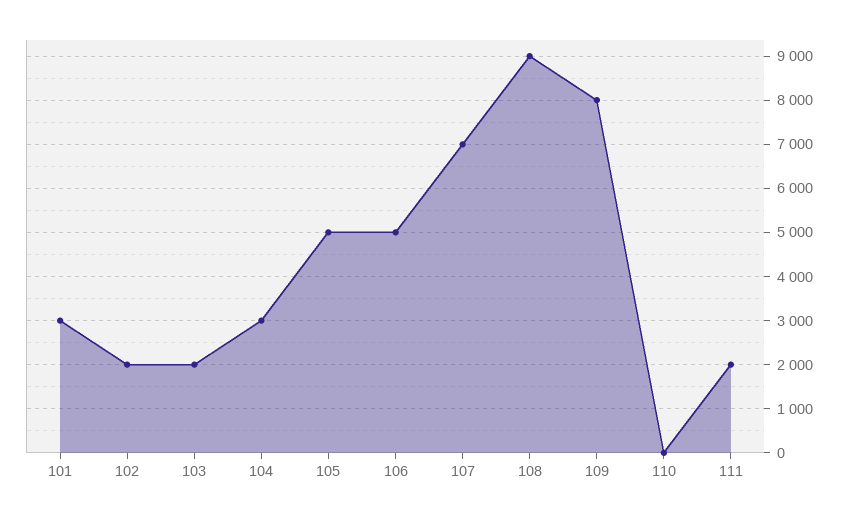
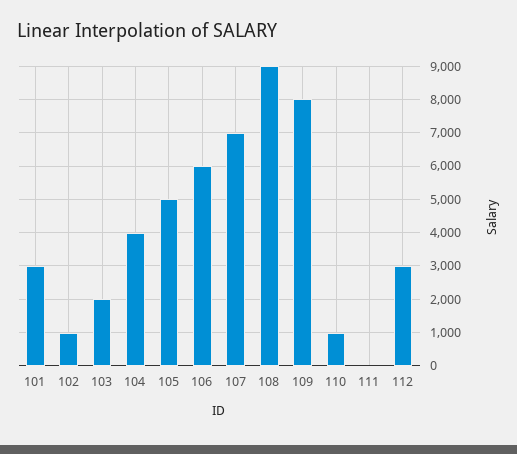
  {
    "101": 3000,
-   "102": 2000,
+   "102": 1000,
    "103": 2000,
-   "104": 3000,
+   "104": 4000,
    "105": 5000,
-   "106": 5000,
+   "106": 6000,
    "107": 7000,
    "108": 9000,
    "109": 8000,
-   "110": 0,
+   "110": 1000,
-   "111": 2000
+   "111": 0,
+   "112": 3000
  }

